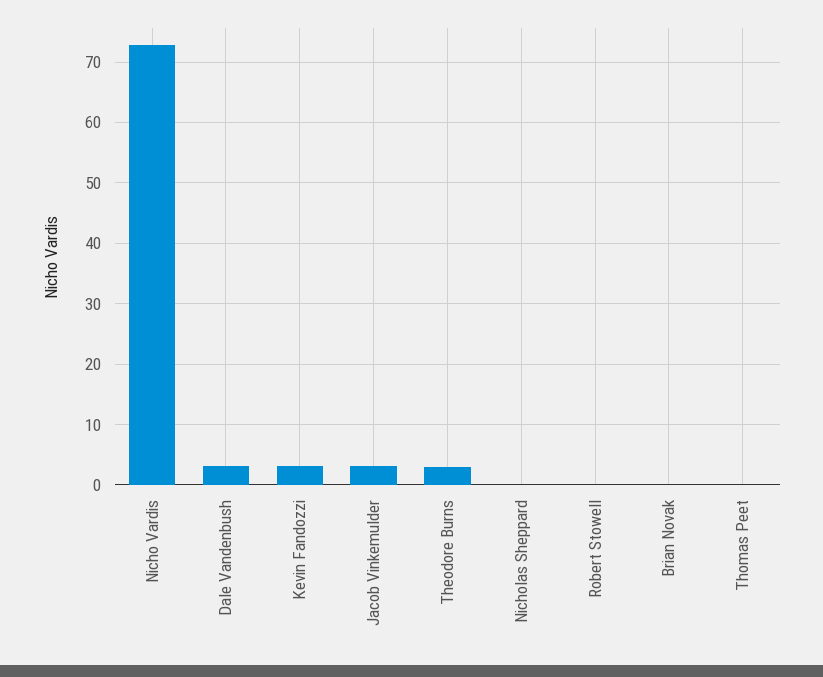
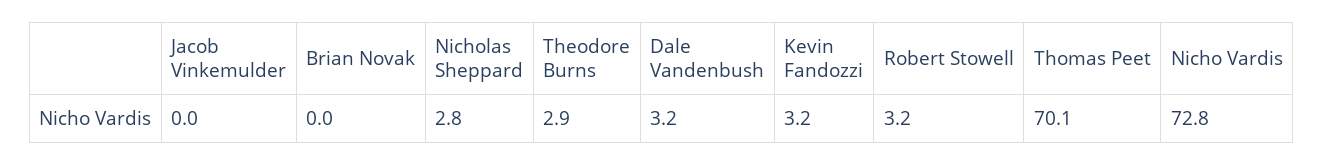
  {
    "Nicho Vardis": 72.8,
    "Dale Vandenbush": 3.2,
    "Kevin Fandozzi": 3.2,
-   "Jacob Vinkemulder": 3,
+   "Jacob Vinkemulder": 0,
    "Theodore Burns": 2.9,
-   "Nicholas Sheppard": 0,
+   "Nicholas Sheppard": 2.8,
-   "Robert Stowell": 0,
+   "Robert Stowell": 3.2,
    "Brian Novak": 0,
-   "Thomas Peet": 0
+   "Thomas Peet": 70.1
  }

